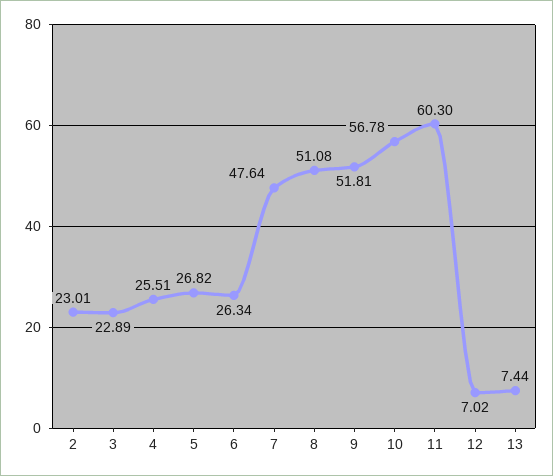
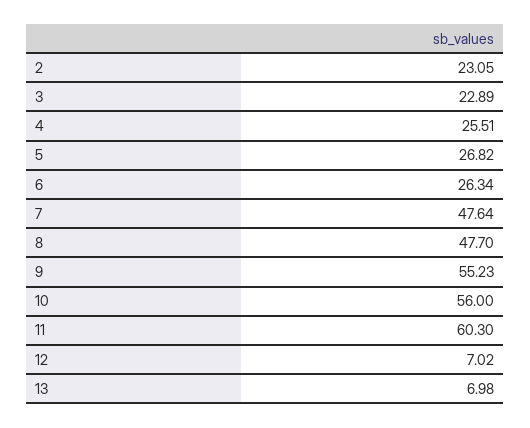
  {
-   "2": 23.01,
+   "2": 23.05,
    "3": 22.89,
    "4": 25.51,
    "5": 26.82,
    "6": 26.34,
    "7": 47.64,
-   "8": 51.08,
+   "8": 47.7,
-   "9": 51.81,
+   "9": 55.23,
-   "10": 56.78,
+   "10": 56,
    "11": 60.3,
    "12": 7.02,
-   "13": 7.44
+   "13": 6.98
  }

